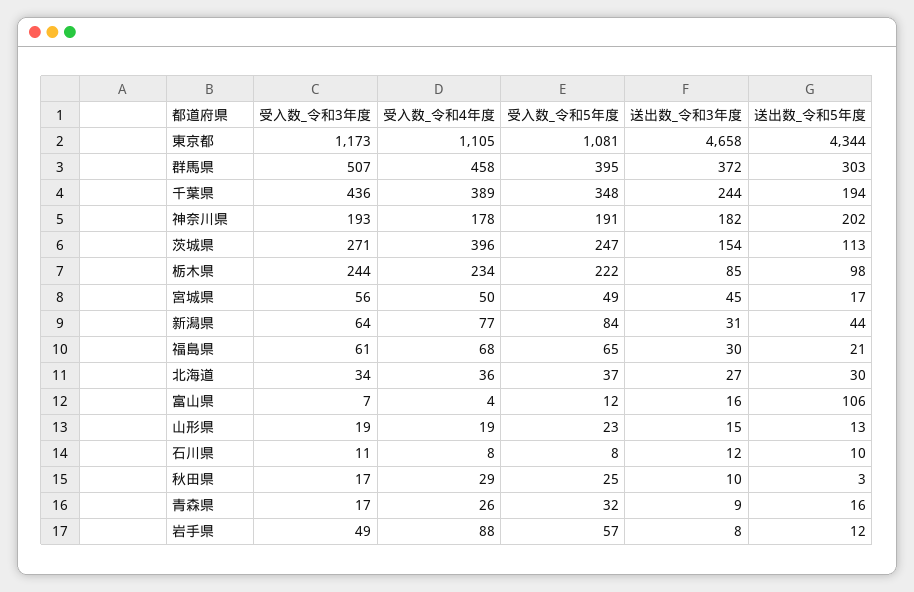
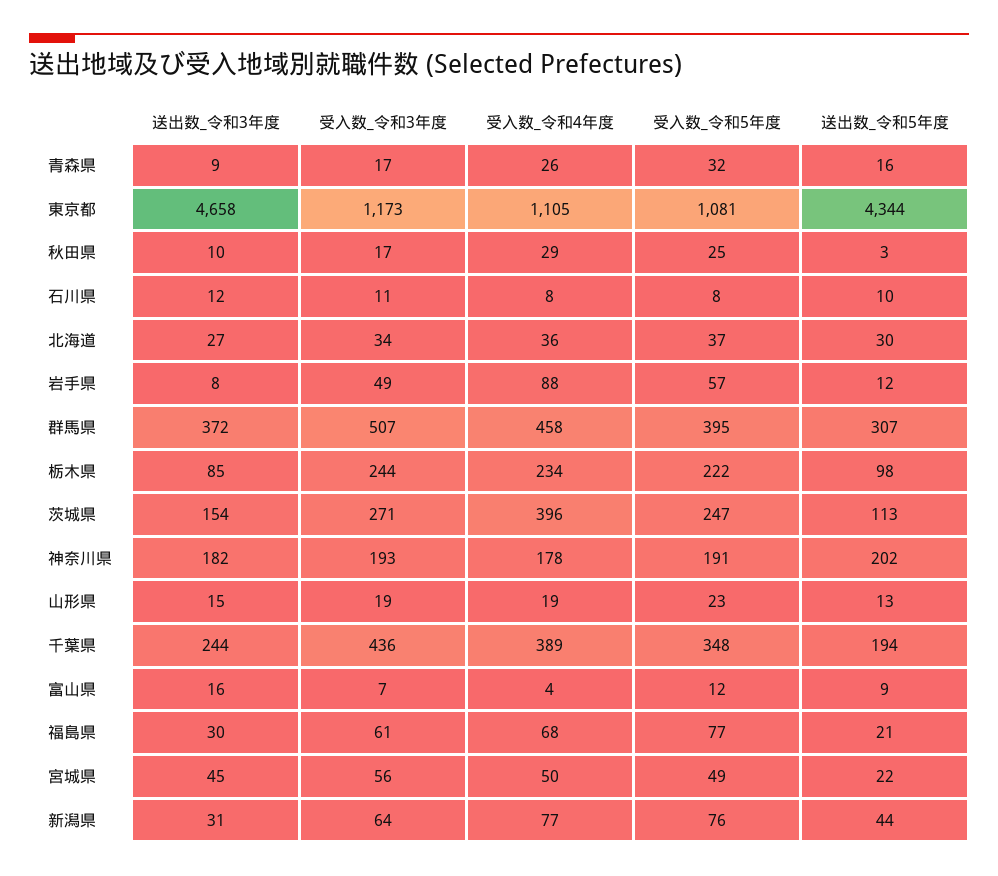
  {
    "受入数_令和3年度": {
      "東京都": 1173,
      "群馬県": 507,
      "千葉県": 436,
      "神奈川県": 193,
      "茨城県": 271,
      "栃木県": 244,
      "宮城県": 56,
      "新潟県": 64,
      "福島県": 61,
      "北海道": 34,
      "富山県": 7,
      "山形県": 19,
      "石川県": 11,
      "秋田県": 17,
      "青森県": 17,
      "岩手県": 49
    },
    "受入数_令和4年度": {
      "東京都": 1105,
      "群馬県": 458,
      "千葉県": 389,
      "神奈川県": 178,
      "茨城県": 396,
      "栃木県": 234,
      "宮城県": 50,
      "新潟県": 77,
      "福島県": 68,
      "北海道": 36,
      "富山県": 4,
      "山形県": 19,
      "石川県": 8,
      "秋田県": 29,
      "青森県": 26,
      "岩手県": 88
    },
    "受入数_令和5年度": {
      "東京都": 1081,
      "群馬県": 395,
      "千葉県": 348,
      "神奈川県": 191,
      "茨城県": 247,
      "栃木県": 222,
      "宮城県": 49,
-     "新潟県": 84,
+     "新潟県": 76,
-     "福島県": 65,
+     "福島県": 77,
      "北海道": 37,
      "富山県": 12,
      "山形県": 23,
      "石川県": 8,
      "秋田県": 25,
      "青森県": 32,
      "岩手県": 57
    },
    "送出数_令和3年度": {
      "東京都": 4658,
      "群馬県": 372,
      "千葉県": 244,
      "神奈川県": 182,
      "茨城県": 154,
      "栃木県": 85,
      "宮城県": 45,
      "新潟県": 31,
      "福島県": 30,
      "北海道": 27,
      "富山県": 16,
      "山形県": 15,
      "石川県": 12,
      "秋田県": 10,
      "青森県": 9,
      "岩手県": 8
    },
    "送出数_令和5年度": {
      "東京都": 4344,
-     "群馬県": 303,
+     "群馬県": 307,
      "千葉県": 194,
      "神奈川県": 202,
      "茨城県": 113,
      "栃木県": 98,
-     "宮城県": 17,
+     "宮城県": 22,
      "新潟県": 44,
      "福島県": 21,
      "北海道": 30,
-     "富山県": 106,
+     "富山県": 9,
      "山形県": 13,
      "石川県": 10,
      "秋田県": 3,
      "青森県": 16,
      "岩手県": 12
    }
  }

